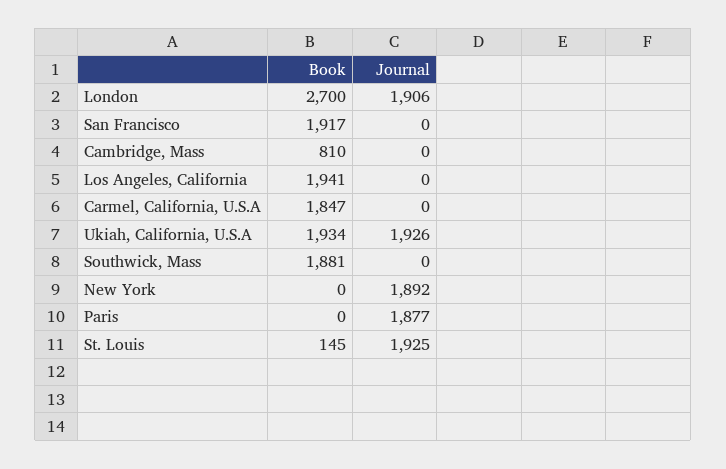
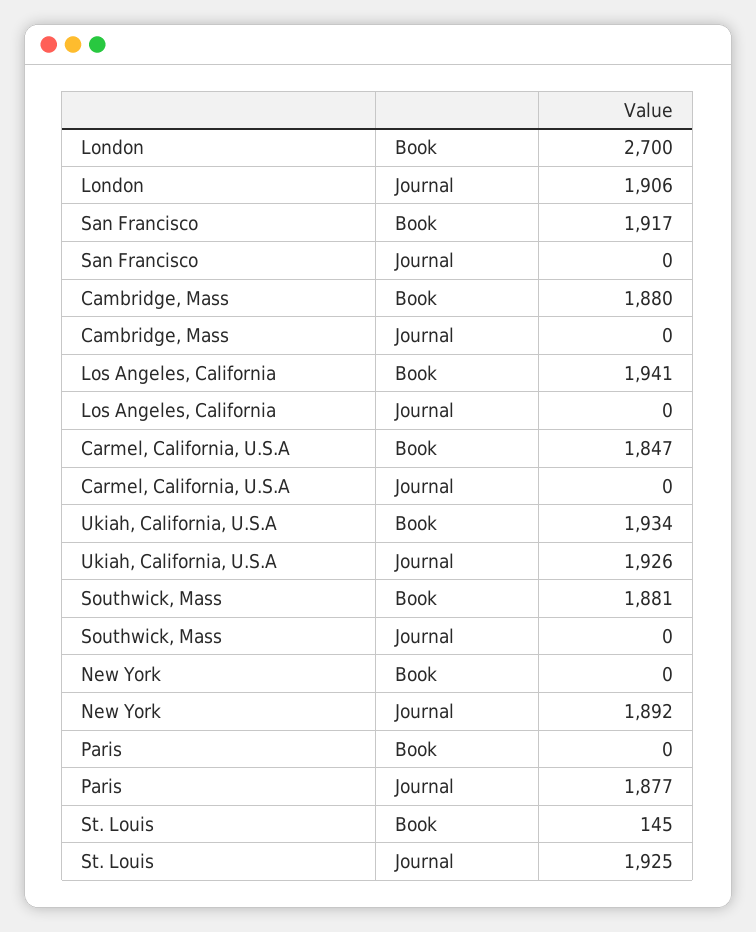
  {
    "Book": {
      "London": 2700,
      "San Francisco": 1917,
-     "Cambridge, Mass": 810,
+     "Cambridge, Mass": 1880,
      "Los Angeles, California": 1941,
      "Carmel, California, U.S.A": 1847,
      "Ukiah, California, U.S.A": 1934,
      "Southwick, Mass": 1881,
      "New York": 0,
      "Paris": 0,
      "St. Louis": 145
    },
    "Journal": {
      "London": 1906,
      "San Francisco": 0,
      "Cambridge, Mass": 0,
      "Los Angeles, California": 0,
      "Carmel, California, U.S.A": 0,
      "Ukiah, California, U.S.A": 1926,
      "Southwick, Mass": 0,
      "New York": 1892,
      "Paris": 1877,
      "St. Louis": 1925
    }
  }

